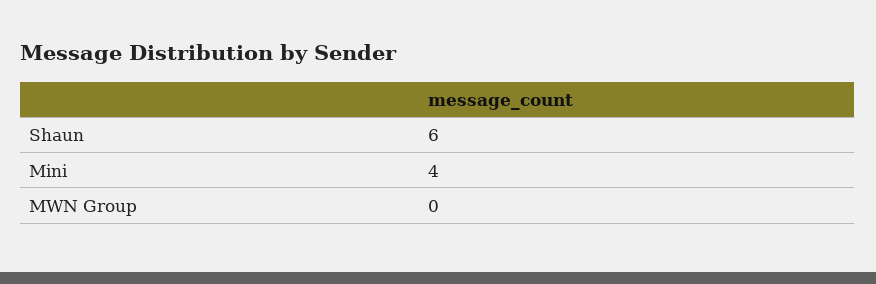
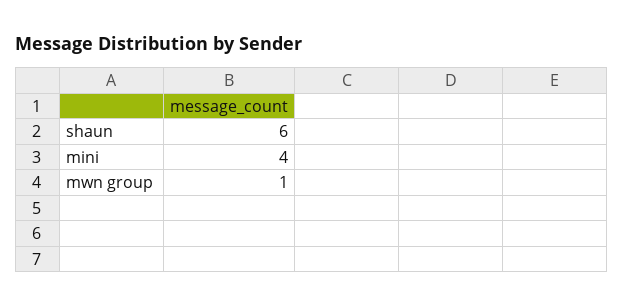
  {
    "Shaun": 6,
    "Mini": 4,
-   "MWN Group": 0
+   "MWN Group": 1
  }

